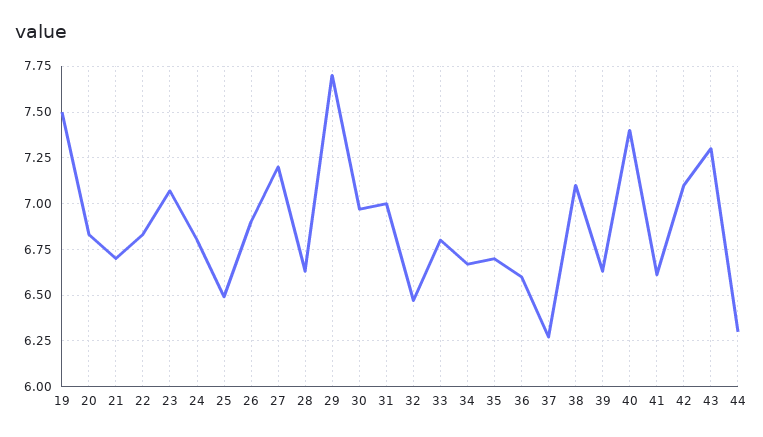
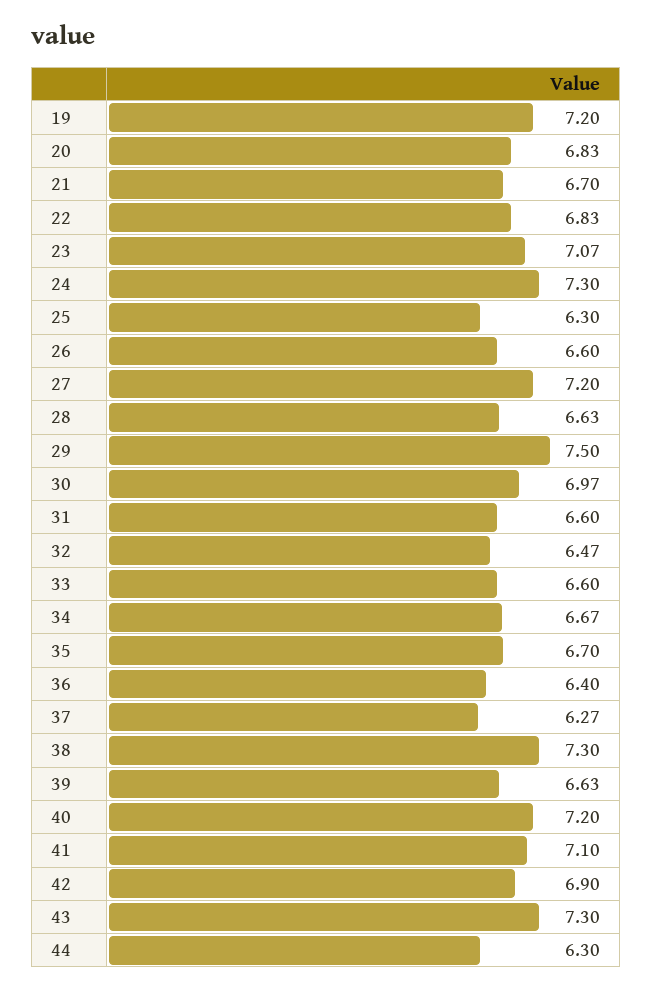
  {
-   "19": 7.5,
+   "19": 7.2,
    "20": 6.83,
    "21": 6.7,
    "22": 6.83,
    "23": 7.07,
-   "24": 6.8,
+   "24": 7.3,
-   "25": 6.5,
+   "25": 6.3,
-   "26": 6.9,
+   "26": 6.6,
    "27": 7.2,
    "28": 6.63,
-   "29": 7.7,
+   "29": 7.5,
    "30": 6.97,
-   "31": 7,
+   "31": 6.6,
    "32": 6.47,
-   "33": 6.8,
+   "33": 6.6,
    "34": 6.67,
    "35": 6.7,
-   "36": 6.6,
+   "36": 6.4,
    "37": 6.27,
-   "38": 7.1,
+   "38": 7.3,
    "39": 6.63,
-   "40": 7.4,
+   "40": 7.2,
-   "41": 6.6,
+   "41": 7.1,
-   "42": 7.1,
+   "42": 6.9,
    "43": 7.3,
    "44": 6.3
  }

